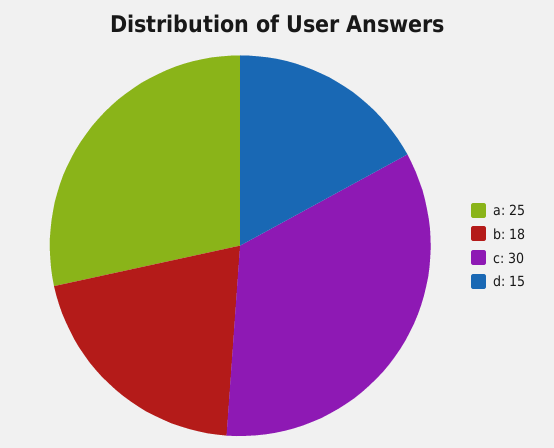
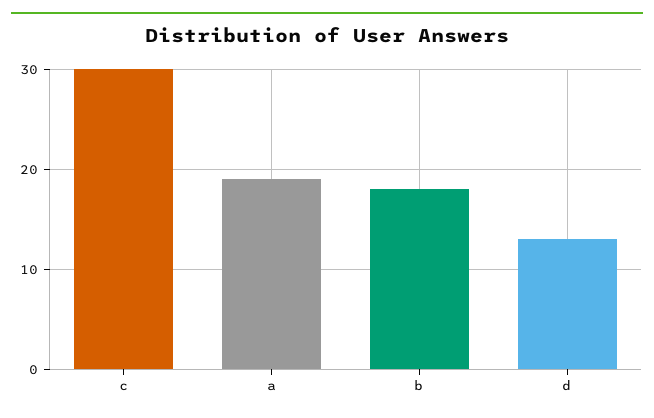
  {
-   "a": 25,
+   "a": 19,
    "b": 18,
    "c": 30,
-   "d": 15
+   "d": 13
  }

